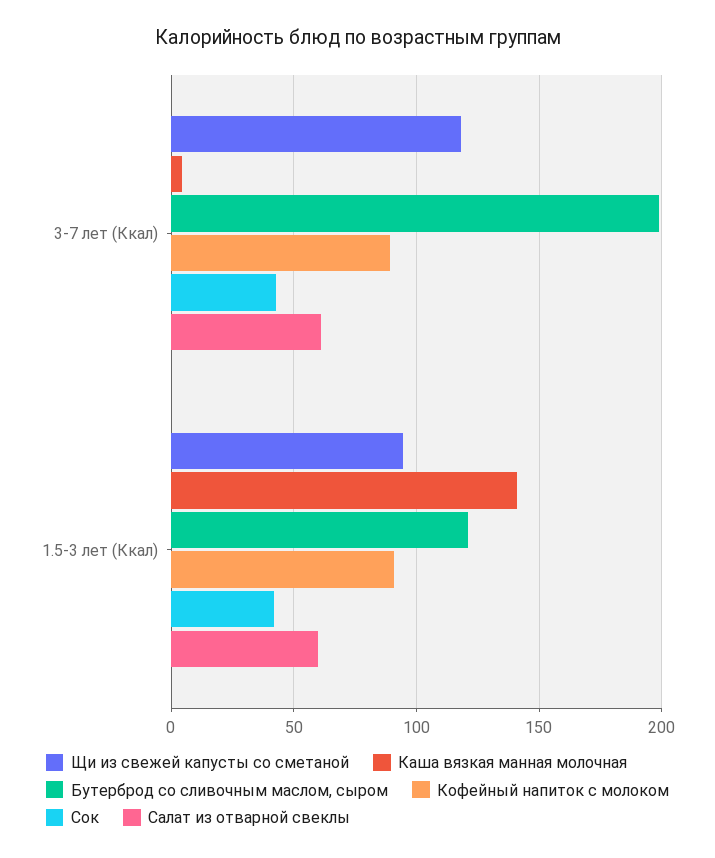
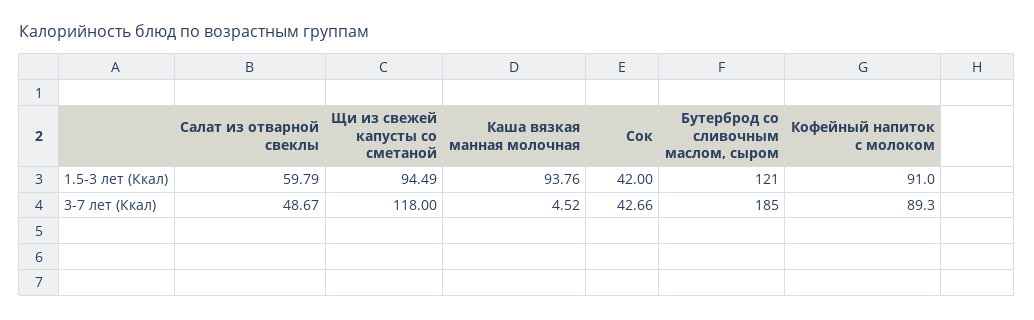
  {
    "Щи из свежей капусты со сметаной": {
      "3-7 лет (Ккал)": 118,
      "1.5-3 лет (Ккал)": 94.49
    },
    "Каша вязкая манная молочная": {
      "3-7 лет (Ккал)": 4.52,
-     "1.5-3 лет (Ккал)": 140
+     "1.5-3 лет (Ккал)": 93.76
    },
    "Бутерброд со сливочным маслом, сыром": {
-     "3-7 лет (Ккал)": 200,
+     "3-7 лет (Ккал)": 185,
      "1.5-3 лет (Ккал)": 121
    },
    "Кофейный напиток с молоком": {
      "3-7 лет (Ккал)": 89.3,
      "1.5-3 лет (Ккал)": 91
    },
    "Сок": {
      "3-7 лет (Ккал)": 42.66,
      "1.5-3 лет (Ккал)": 42
    },
    "Салат из отварной свеклы": {
-     "3-7 лет (Ккал)": 60,
+     "3-7 лет (Ккал)": 48.67,
      "1.5-3 лет (Ккал)": 59.79
    }
  }

